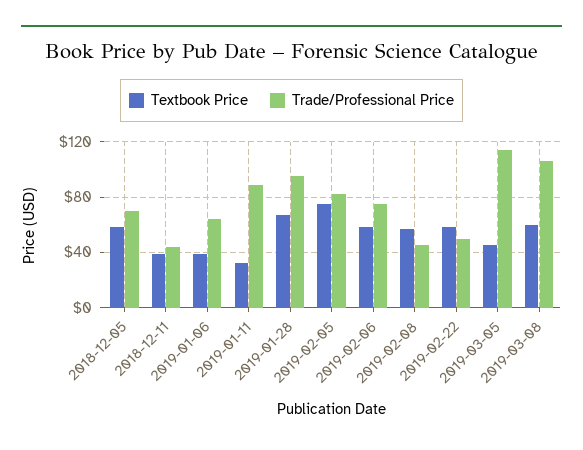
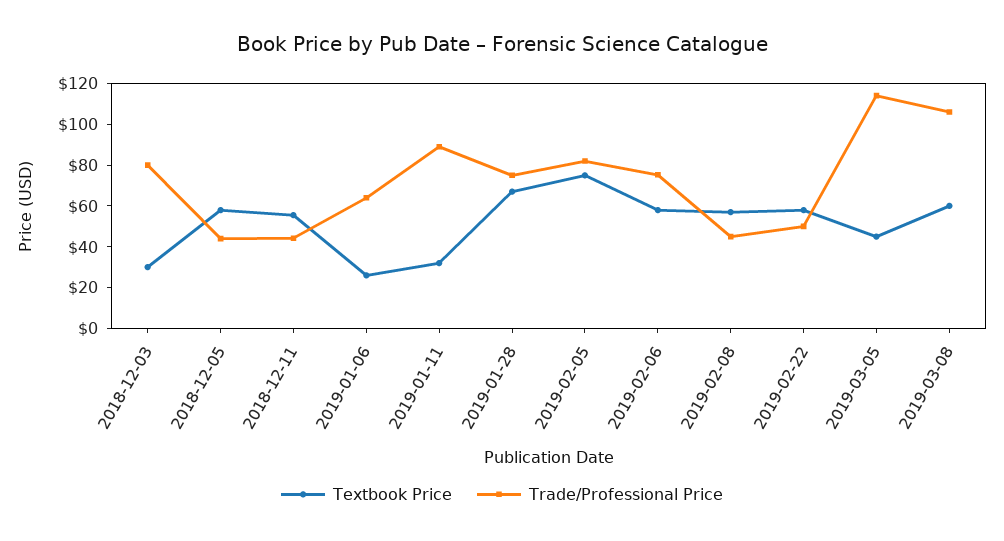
  {
    "Textbook Price": {
      "2018-12-05": 60,
-     "2018-12-11": 40,
+     "2018-12-11": 55,
-     "2019-01-06": 40,
+     "2019-01-06": 25,
      "2019-01-11": 30,
      "2019-01-28": 65,
      "2019-02-05": 75,
      "2019-02-06": 60,
      "2019-02-08": 55,
      "2019-02-22": 60,
      "2019-03-05": 45,
-     "2019-03-08": 60
+     "2019-03-08": 60,
+     "2018-12-03": 30
    },
    "Trade/Professional Price": {
-     "2018-12-05": 70,
+     "2018-12-05": 45,
      "2018-12-11": 45,
      "2019-01-06": 65,
      "2019-01-11": 90,
-     "2019-01-28": 95,
+     "2019-01-28": 75,
      "2019-02-05": 80,
      "2019-02-06": 75,
      "2019-02-08": 45,
      "2019-02-22": 50,
      "2019-03-05": 115,
-     "2019-03-08": 105
+     "2019-03-08": 105,
+     "2018-12-03": 80
    }
  }

